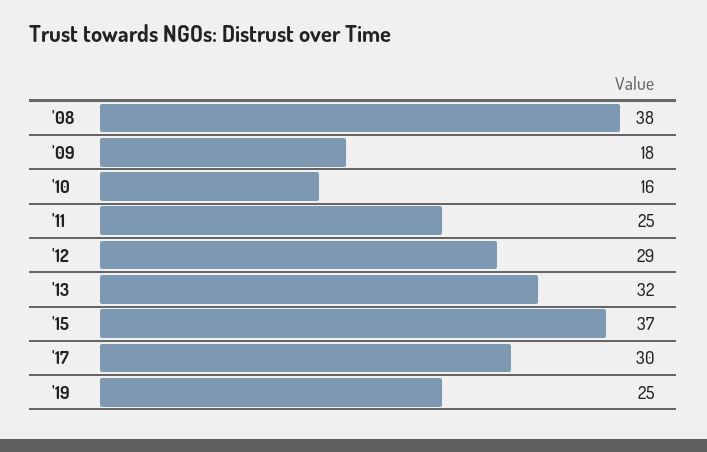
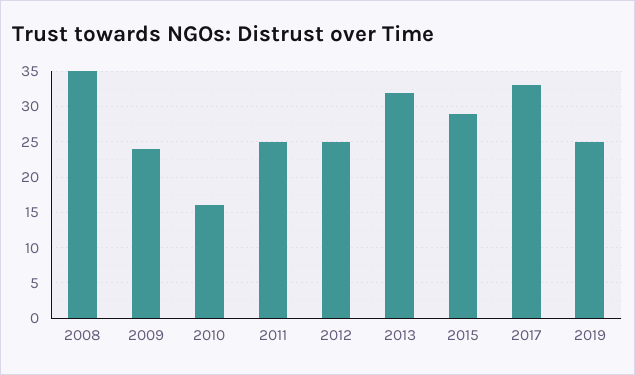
  {
-   "'08": 38,
+   "'08": 35,
-   "'09": 18,
+   "'09": 24,
    "'10": 16,
    "'11": 25,
-   "'12": 29,
+   "'12": 25,
    "'13": 32,
-   "'15": 37,
+   "'15": 29,
-   "'17": 30,
+   "'17": 33,
    "'19": 25
  }

